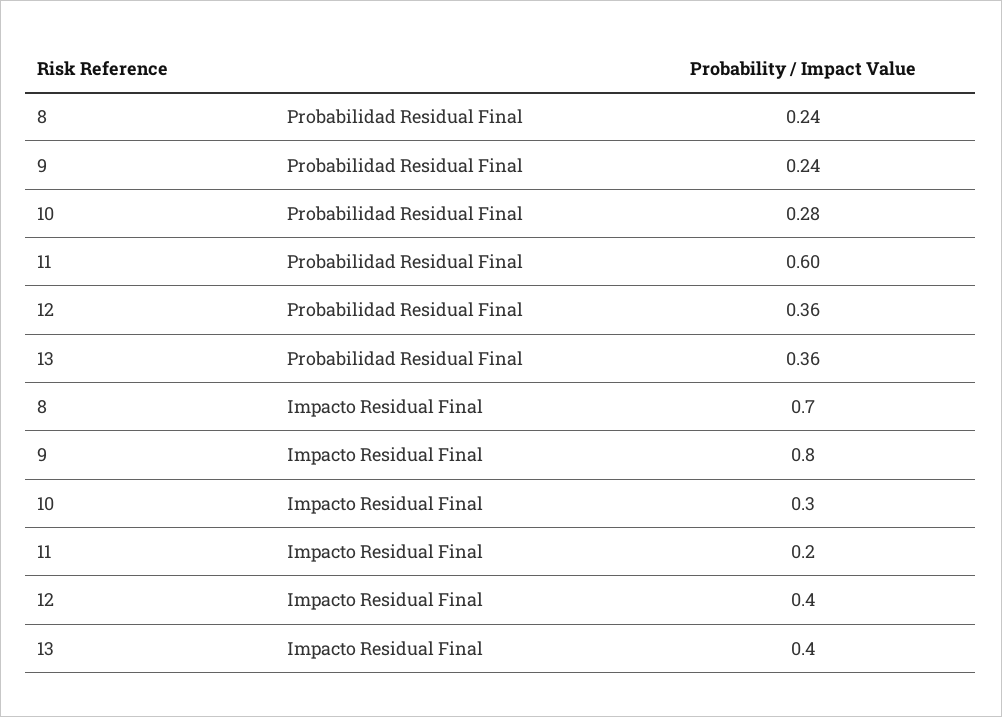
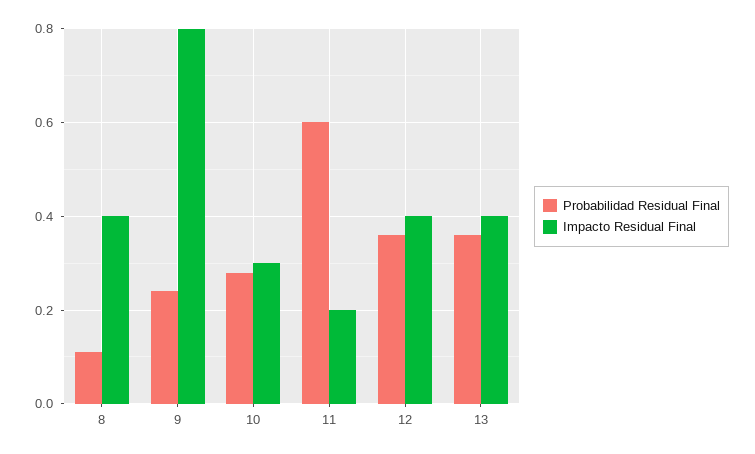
  {
    "Probabilidad Residual Final": {
-     "8": 0.24,
+     "8": 0.1,
      "9": 0.24,
      "10": 0.28,
      "11": 0.6,
      "12": 0.36,
      "13": 0.36
    },
    "Impacto Residual Final": {
-     "8": 0.7,
+     "8": 0.4,
      "9": 0.8,
      "10": 0.3,
      "11": 0.2,
      "12": 0.4,
      "13": 0.4
    }
  }

